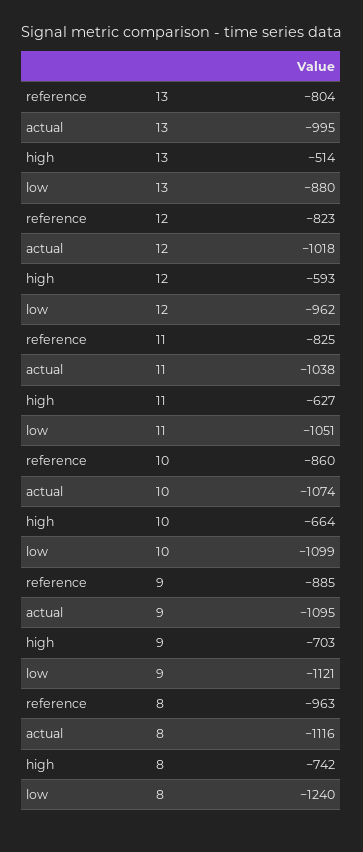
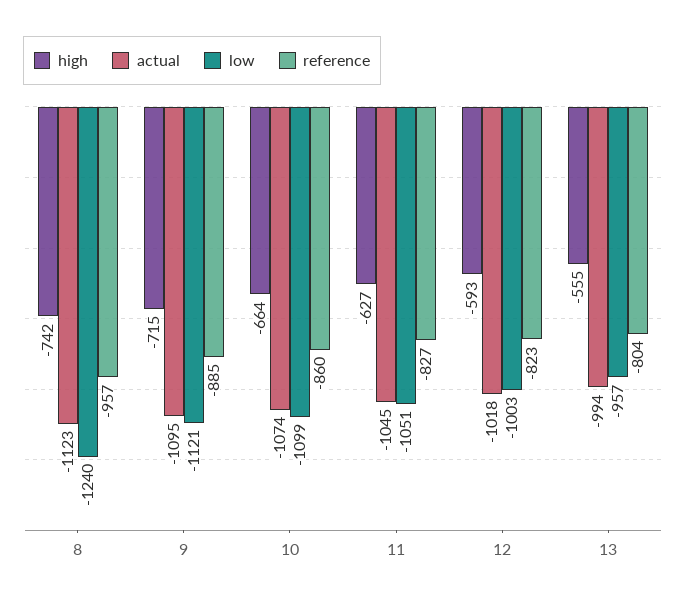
  {
    "reference": {
      "13": -804,
      "12": -823,
-     "11": -825,
+     "11": -827,
      "10": -860,
      "9": -885,
-     "8": -963
+     "8": -957
    },
    "actual": {
-     "13": -995,
+     "13": -994,
      "12": -1018,
-     "11": -1038,
+     "11": -1045,
      "10": -1074,
      "9": -1095,
-     "8": -1116
+     "8": -1123
    },
    "high": {
-     "13": -514,
+     "13": -555,
      "12": -593,
      "11": -627,
      "10": -664,
-     "9": -703,
+     "9": -715,
      "8": -742
    },
    "low": {
-     "13": -880,
+     "13": -957,
-     "12": -962,
+     "12": -1003,
      "11": -1051,
      "10": -1099,
      "9": -1121,
      "8": -1240
    }
  }

